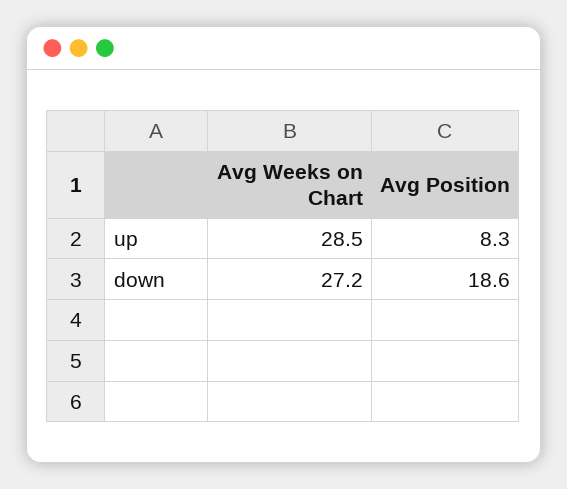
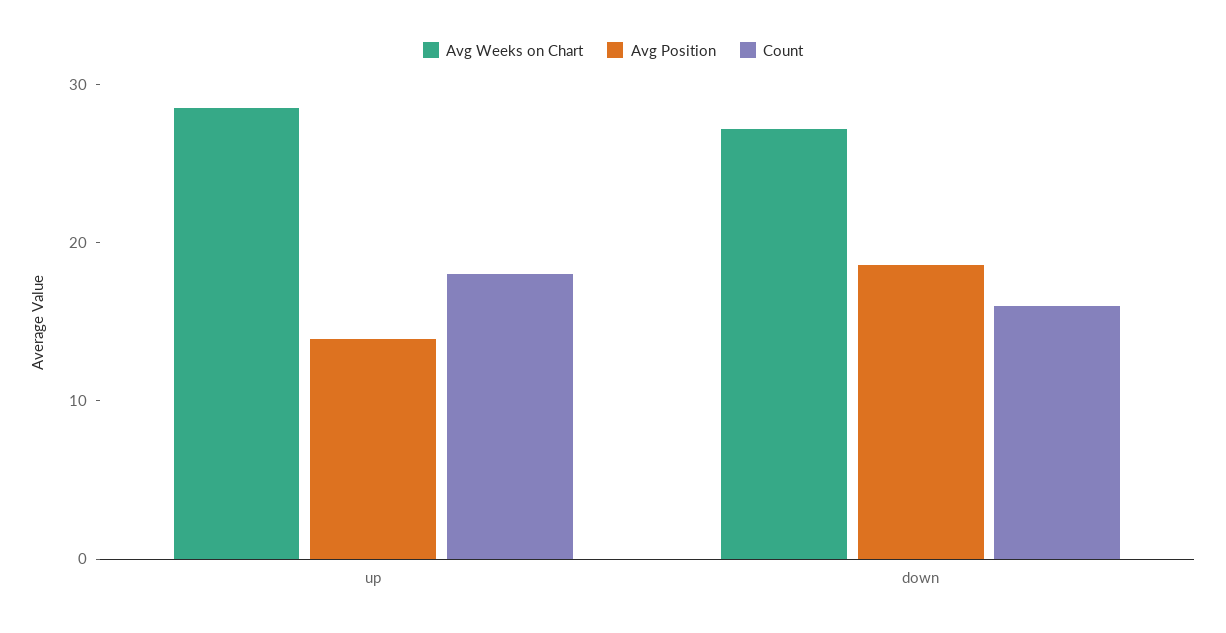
  {
    "Avg Weeks on Chart": {
      "up": 28.5,
      "down": 27.2
    },
    "Avg Position": {
-     "up": 8.3,
+     "up": 14,
      "down": 18.6
-   }
+   },
+   "Count": {
+     "up": 18,
+     "down": 16
+   }
  }

